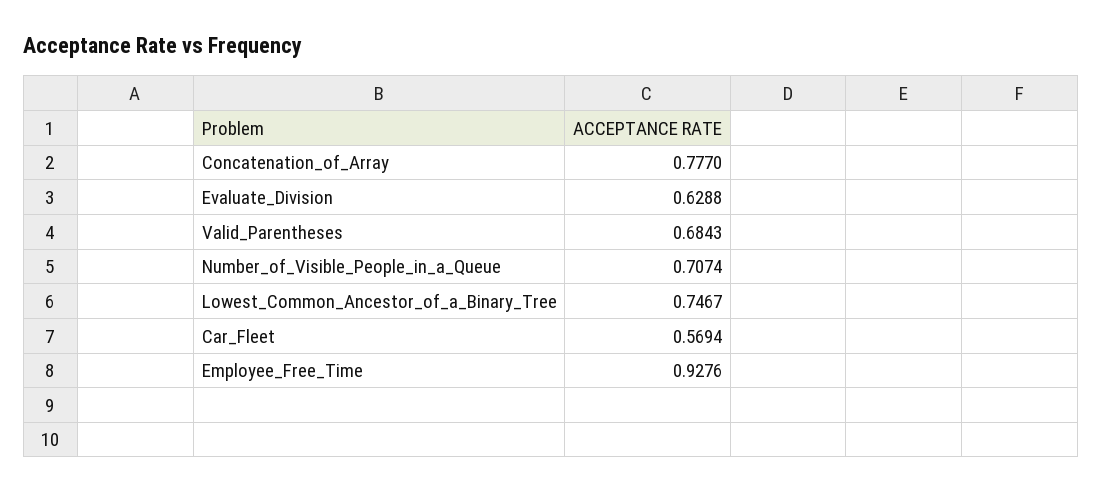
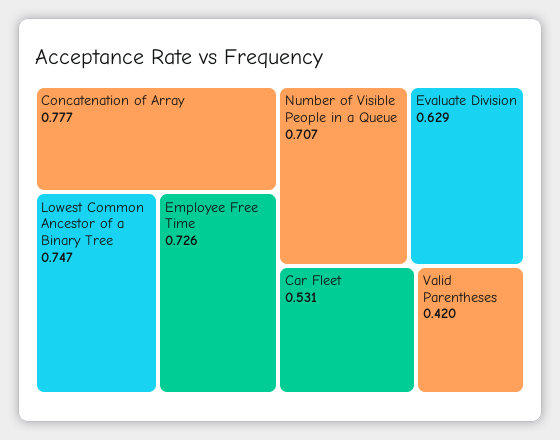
  {
    "Concatenation_of_Array": 0.777,
    "Evaluate_Division": 0.6288,
-   "Valid_Parentheses": 0.6843,
+   "Valid_Parentheses": 0.42,
    "Number_of_Visible_People_in_a_Queue": 0.7074,
    "Lowest_Common_Ancestor_of_a_Binary_Tree": 0.7467,
-   "Car_Fleet": 0.5694,
+   "Car_Fleet": 0.531,
-   "Employee_Free_Time": 0.9276
+   "Employee_Free_Time": 0.726
  }

